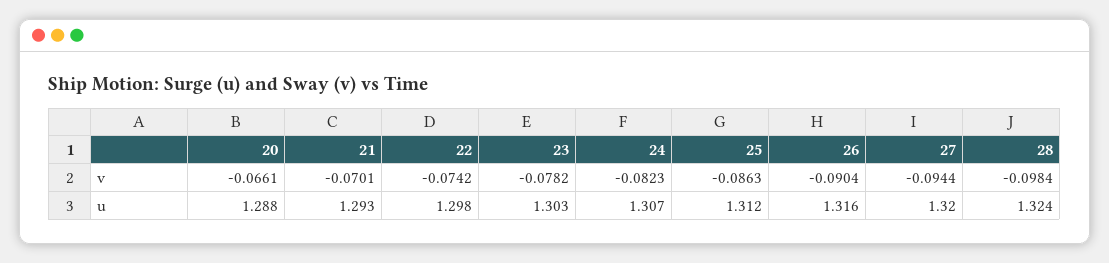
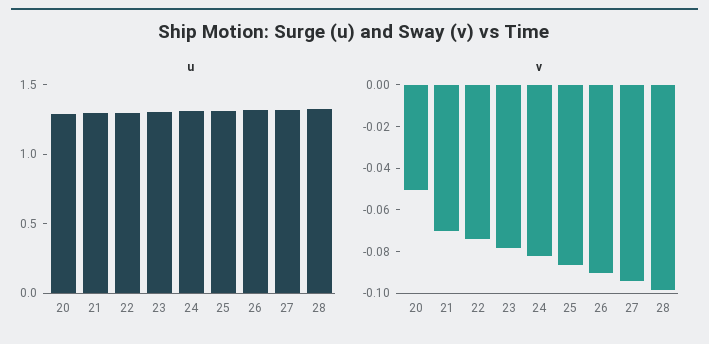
  {
    "v": {
-     "20": -0.0661,
+     "20": -0.05,
      "21": -0.0701,
      "22": -0.0742,
      "23": -0.0782,
      "24": -0.0823,
      "25": -0.0863,
      "26": -0.0904,
      "27": -0.0944,
      "28": -0.0984
    },
    "u": {
      "20": 1.288,
      "21": 1.293,
      "22": 1.298,
      "23": 1.303,
      "24": 1.307,
      "25": 1.312,
      "26": 1.316,
      "27": 1.32,
      "28": 1.324
    }
  }

